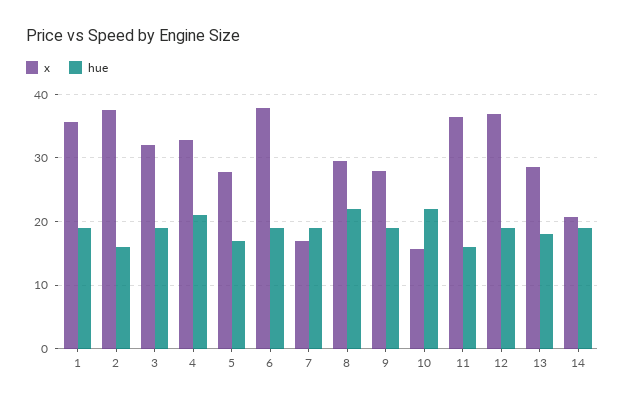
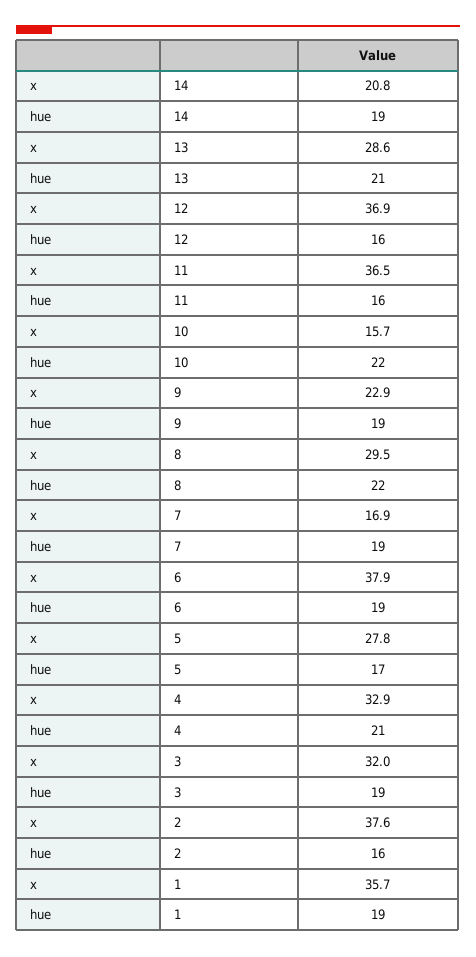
  {
    "x": {
      "1": 35.7,
      "2": 37.6,
      "3": 32,
      "4": 32.9,
      "5": 27.8,
      "6": 37.9,
      "7": 16.9,
      "8": 29.5,
-     "9": 28,
+     "9": 22.9,
      "10": 15.7,
      "11": 36.5,
      "12": 36.9,
      "13": 28.6,
      "14": 20.8
    },
    "hue": {
      "1": 19,
      "2": 16,
      "3": 19,
      "4": 21,
      "5": 17,
      "6": 19,
      "7": 19,
      "8": 22,
      "9": 19,
      "10": 22,
      "11": 16,
-     "12": 19,
+     "12": 16,
-     "13": 18,
+     "13": 21,
      "14": 19
    }
  }

